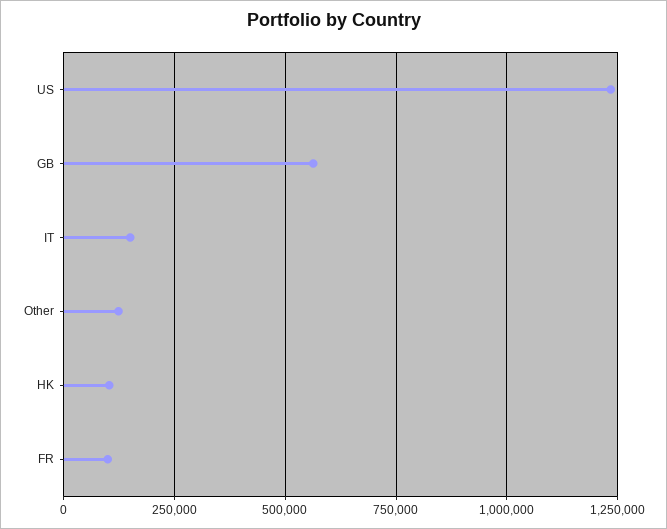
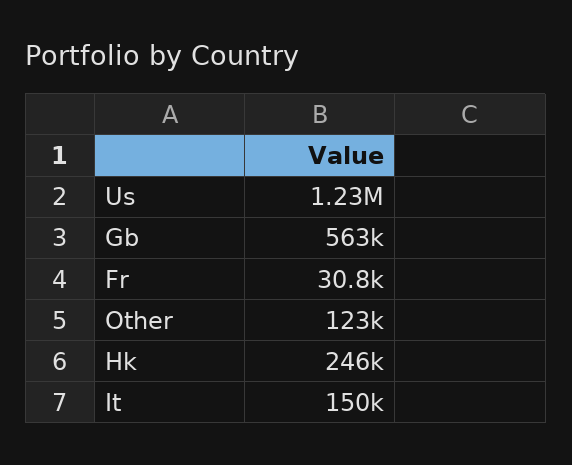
  {
    "US": 1230000,
    "GB": 563000,
    "IT": 150000,
    "Other": 123000,
-   "HK": 100000,
+   "HK": 246000,
-   "FR": 100000
+   "FR": 30800
  }

